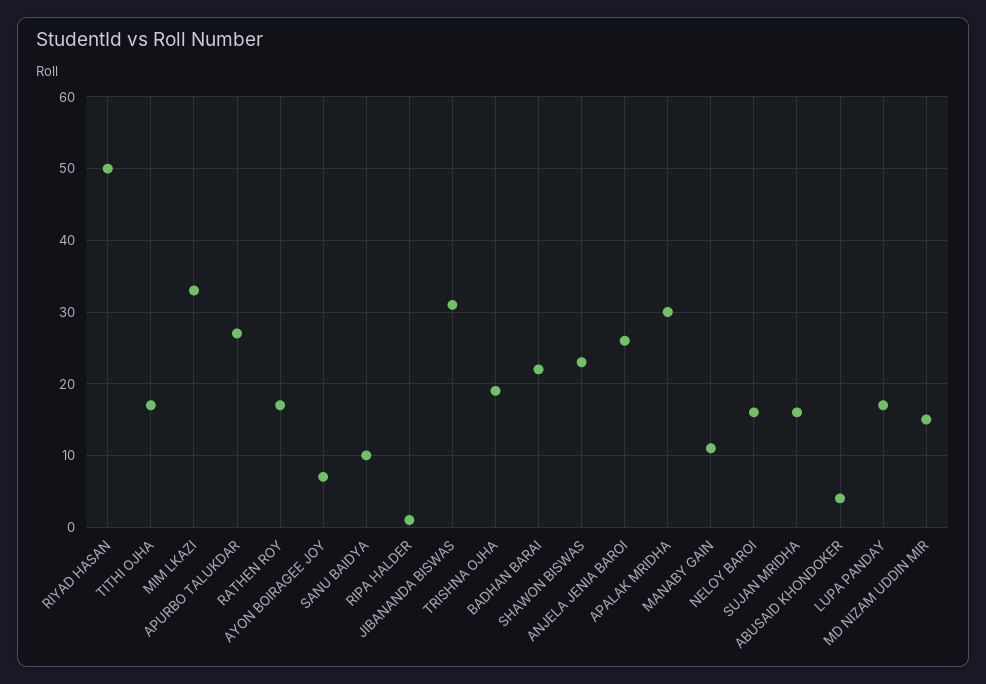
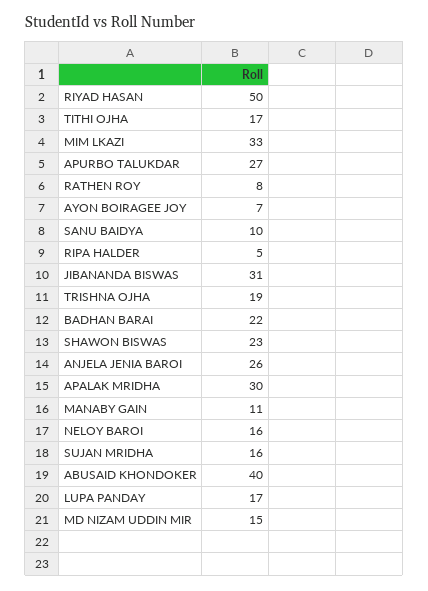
  {
    "RIYAD HASAN": 50,
    "TITHI OJHA": 17,
    "MIM LKAZI": 33,
    "APURBO TALUKDAR": 27,
-   "RATHEN ROY": 17,
+   "RATHEN ROY": 8,
    "AYON BOIRAGEE JOY": 7,
    "SANU BAIDYA": 10,
-   "RIPA HALDER": 1,
+   "RIPA HALDER": 5,
    "JIBANANDA BISWAS": 31,
    "TRISHNA OJHA": 19,
    "BADHAN BARAI": 22,
    "SHAWON BISWAS": 23,
    "ANJELA JENIA BAROI": 26,
    "APALAK MRIDHA": 30,
    "MANABY GAIN": 11,
    "NELOY BAROI": 16,
    "SUJAN MRIDHA": 16,
-   "ABUSAID KHONDOKER": 4,
+   "ABUSAID KHONDOKER": 40,
    "LUPA PANDAY": 17,
    "MD NIZAM UDDIN MIR": 15
  }

